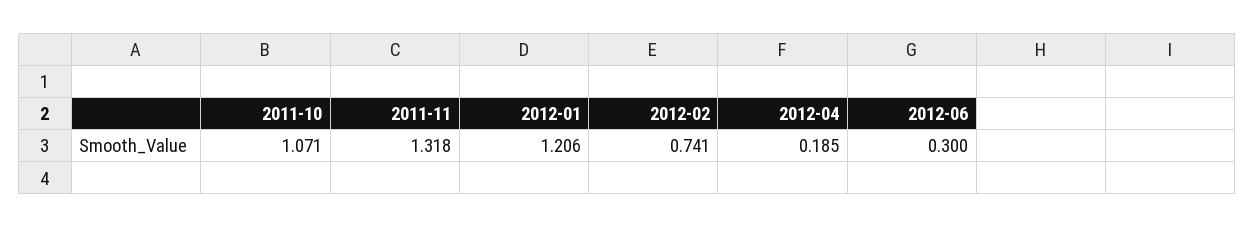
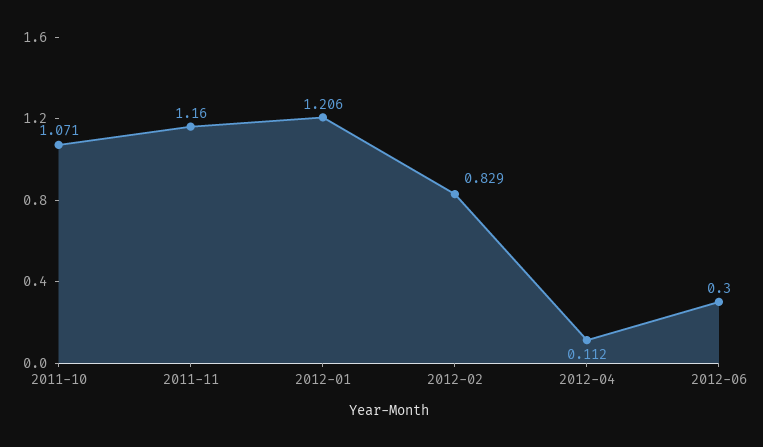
  {
    "2011-10": 1.071,
-   "2011-11": 1.318,
+   "2011-11": 1.16,
    "2012-01": 1.206,
-   "2012-02": 0.741,
+   "2012-02": 0.829,
-   "2012-04": 0.185,
+   "2012-04": 0.112,
    "2012-06": 0.3
  }

